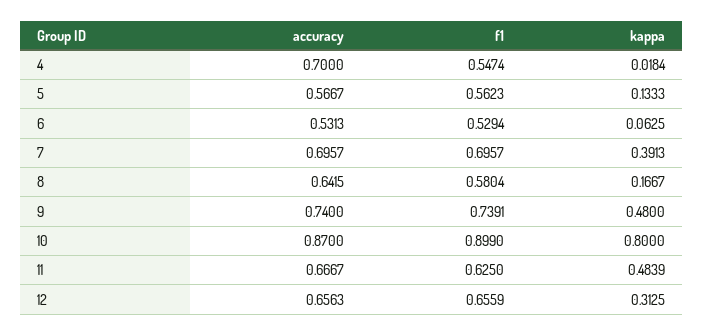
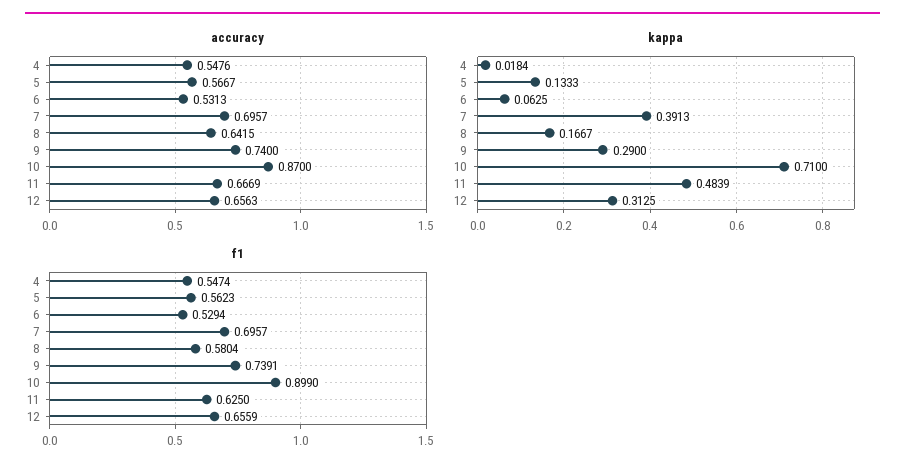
  {
    "accuracy": {
-     "4": 0.7,
+     "4": 0.5476,
      "5": 0.5667,
      "6": 0.5313,
      "7": 0.6957,
      "8": 0.6415,
      "9": 0.74,
      "10": 0.87,
-     "11": 0.6667,
+     "11": 0.6669,
      "12": 0.6563
    },
    "f1": {
      "4": 0.5474,
      "5": 0.5623,
      "6": 0.5294,
      "7": 0.6957,
      "8": 0.5804,
      "9": 0.7391,
      "10": 0.899,
      "11": 0.625,
      "12": 0.6559
    },
    "kappa": {
      "4": 0.0184,
      "5": 0.1333,
      "6": 0.0625,
      "7": 0.3913,
      "8": 0.1667,
-     "9": 0.48,
+     "9": 0.29,
-     "10": 0.8,
+     "10": 0.71,
      "11": 0.4839,
      "12": 0.3125
    }
  }

